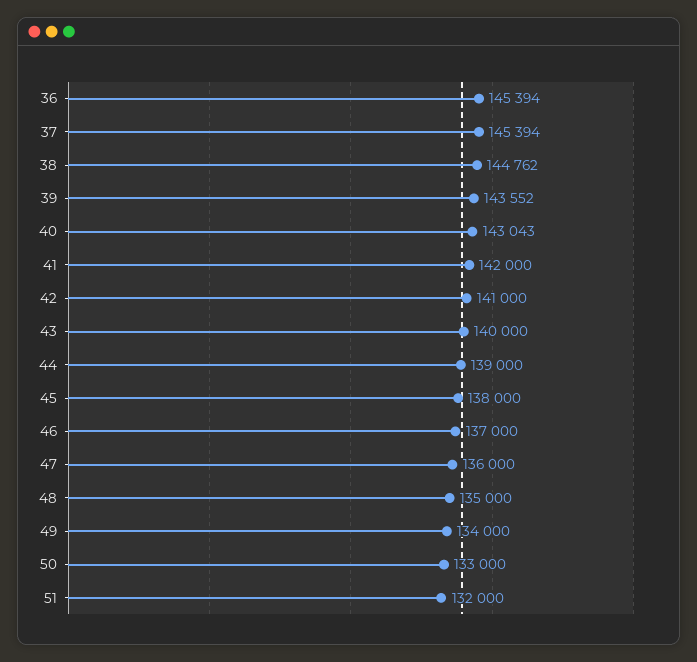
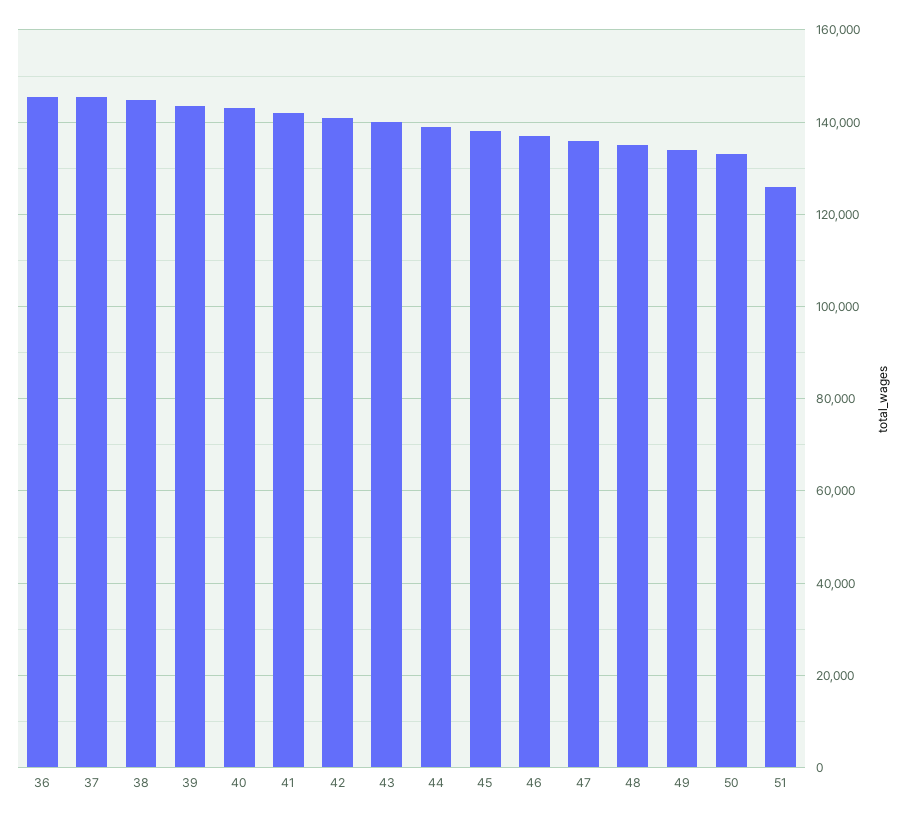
  {
    "36": 145394,
    "37": 145394,
    "38": 144762,
    "39": 143552,
    "40": 143043,
    "41": 142000,
    "42": 141000,
    "43": 140000,
    "44": 139000,
    "45": 138000,
    "46": 137000,
    "47": 136000,
    "48": 135000,
    "49": 134000,
    "50": 133000,
-   "51": 132000
+   "51": 126000
  }

